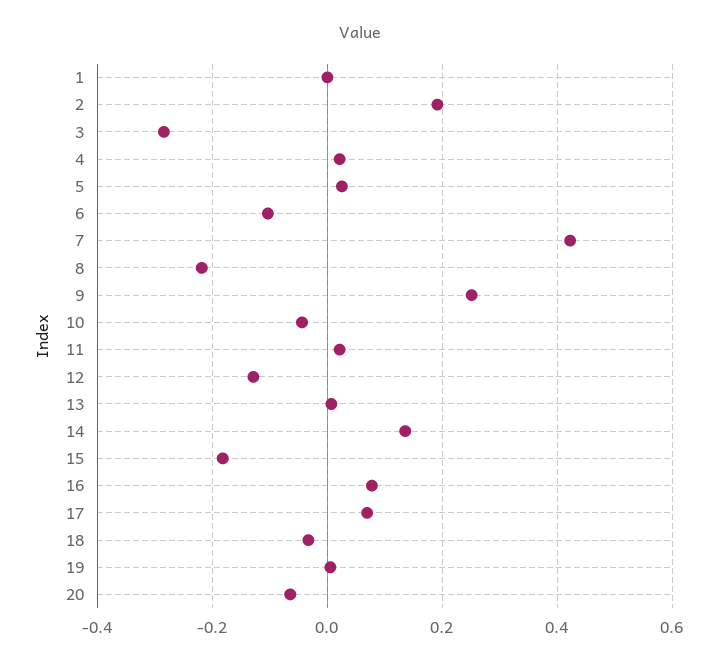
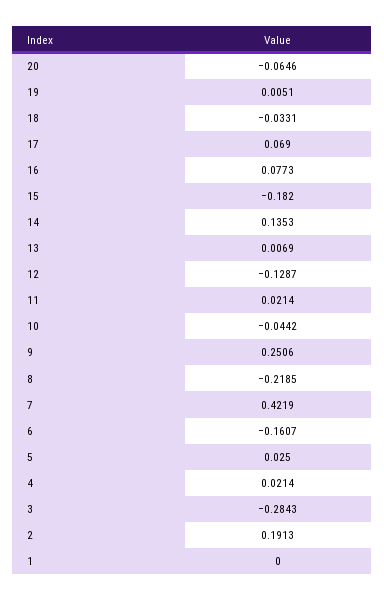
  {
    "1": 0,
    "2": 0.1913,
    "3": -0.2843,
    "4": 0.0214,
    "5": 0.025,
-   "6": -0.1,
+   "6": -0.1607,
    "7": 0.4219,
    "8": -0.2185,
    "9": 0.2506,
    "10": -0.0442,
    "11": 0.0214,
    "12": -0.1287,
    "13": 0.0069,
    "14": 0.1353,
    "15": -0.182,
    "16": 0.0773,
    "17": 0.069,
    "18": -0.0331,
    "19": 0.0051,
    "20": -0.0646
  }

